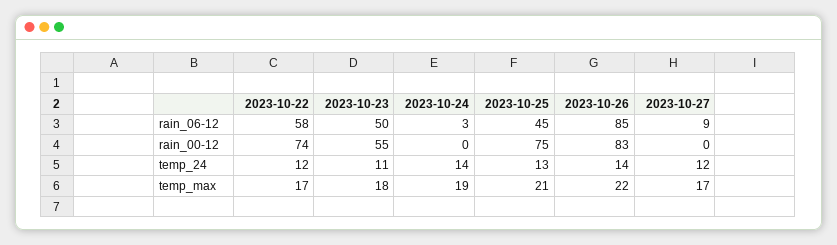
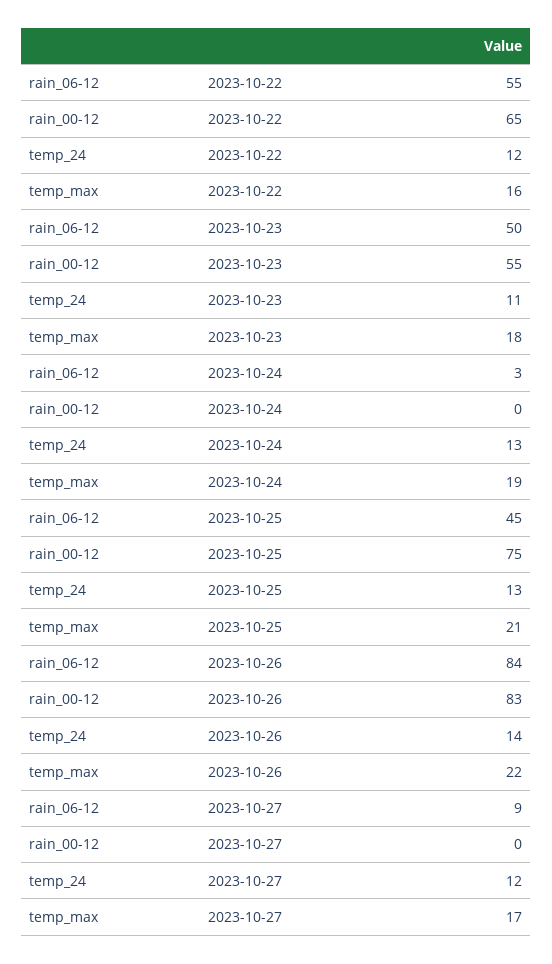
  {
    "2023-10-22": {
-     "rain_06-12": 58,
+     "rain_06-12": 55,
-     "rain_00-12": 74,
+     "rain_00-12": 65,
      "temp_24": 12,
-     "temp_max": 17
+     "temp_max": 16
    },
    "2023-10-23": {
      "rain_06-12": 50,
      "rain_00-12": 55,
      "temp_24": 11,
      "temp_max": 18
    },
    "2023-10-24": {
      "rain_06-12": 3,
      "rain_00-12": 0,
-     "temp_24": 14,
+     "temp_24": 13,
      "temp_max": 19
    },
    "2023-10-25": {
      "rain_06-12": 45,
      "rain_00-12": 75,
      "temp_24": 13,
      "temp_max": 21
    },
    "2023-10-26": {
-     "rain_06-12": 85,
+     "rain_06-12": 84,
      "rain_00-12": 83,
      "temp_24": 14,
      "temp_max": 22
    },
    "2023-10-27": {
      "rain_06-12": 9,
      "rain_00-12": 0,
      "temp_24": 12,
      "temp_max": 17
    }
  }

